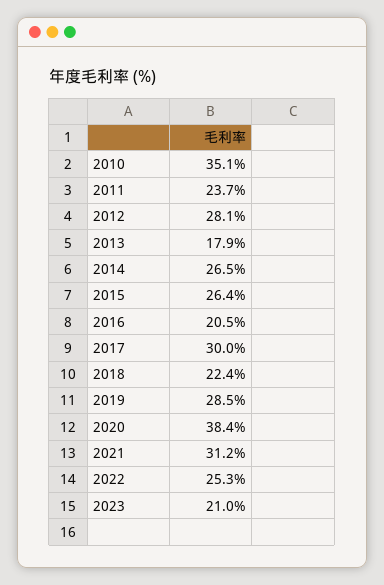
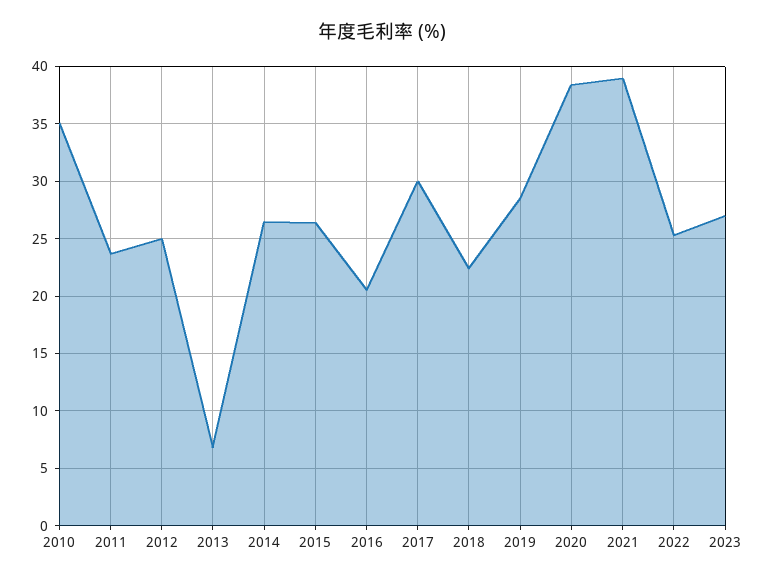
  {
    "2010": 35.1,
    "2011": 23.7,
-   "2012": 28.1,
+   "2012": 25,
-   "2013": 17.9,
+   "2013": 7,
    "2014": 26.5,
    "2015": 26.4,
    "2016": 20.5,
    "2017": 30,
    "2018": 22.4,
    "2019": 28.5,
    "2020": 38.4,
-   "2021": 31.2,
+   "2021": 39,
    "2022": 25.3,
-   "2023": 21
+   "2023": 27
  }

